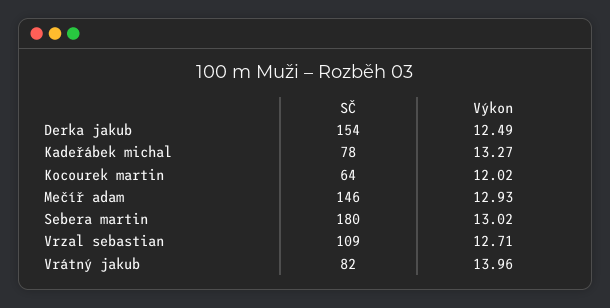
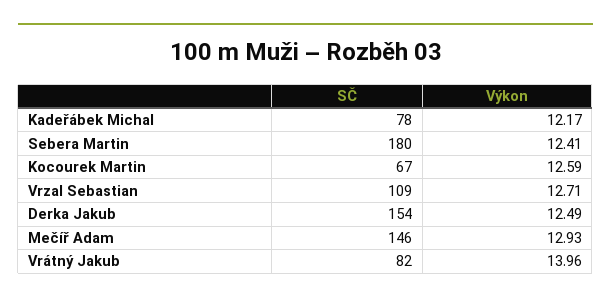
  {
    "SČ": {
      "Derka jakub": 154,
      "Kadeřábek michal": 78,
-     "Kocourek martin": 64,
+     "Kocourek martin": 67,
      "Mečíř adam": 146,
      "Sebera martin": 180,
      "Vrzal sebastian": 109,
      "Vrátný jakub": 82
    },
    "Výkon": {
      "Derka jakub": 12.49,
-     "Kadeřábek michal": 13.27,
+     "Kadeřábek michal": 12.17,
-     "Kocourek martin": 12.02,
+     "Kocourek martin": 12.59,
      "Mečíř adam": 12.93,
-     "Sebera martin": 13.02,
+     "Sebera martin": 12.41,
      "Vrzal sebastian": 12.71,
      "Vrátný jakub": 13.96
    }
  }

